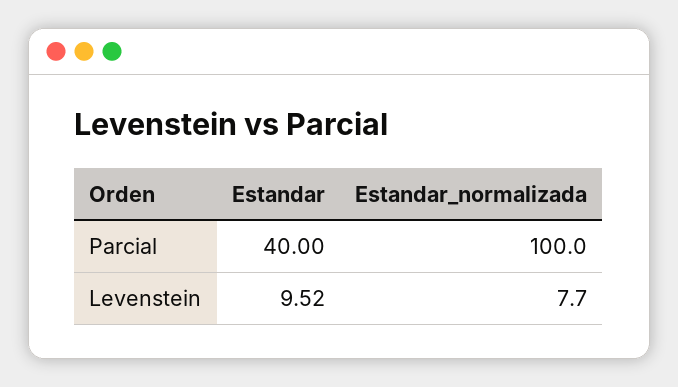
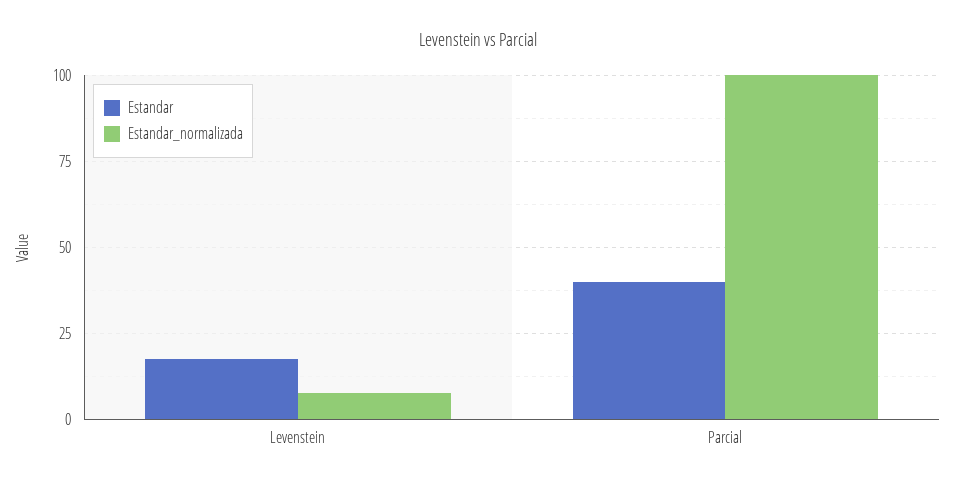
  {
    "Estandar": {
      "Parcial": 40,
-     "Levenstein": 9.52
+     "Levenstein": 17.5
    },
    "Estandar_normalizada": {
      "Parcial": 100,
      "Levenstein": 7.7
    }
  }

